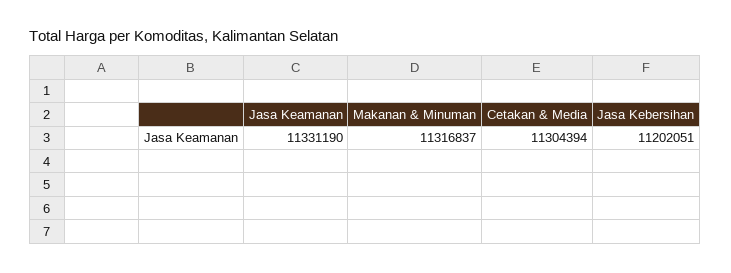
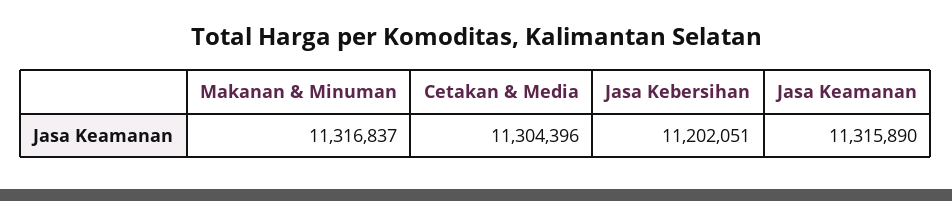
  {
-   "Jasa Keamanan": 11331190,
+   "Jasa Keamanan": 11315890,
    "Makanan & Minuman": 11316837,
-   "Cetakan & Media": 11304394,
+   "Cetakan & Media": 11304396,
    "Jasa Kebersihan": 11202051
  }

